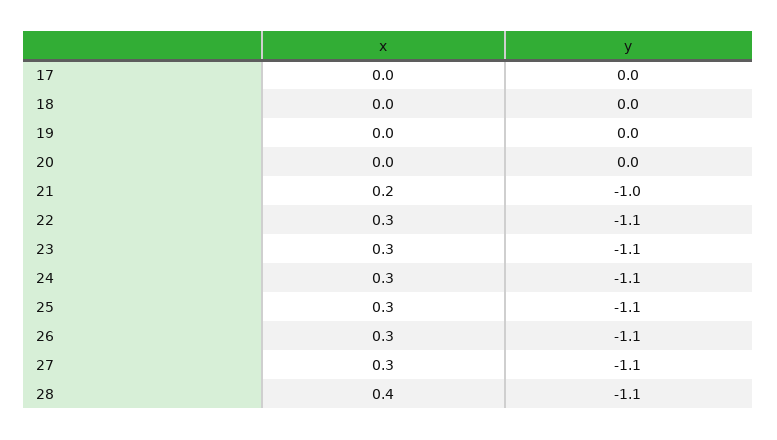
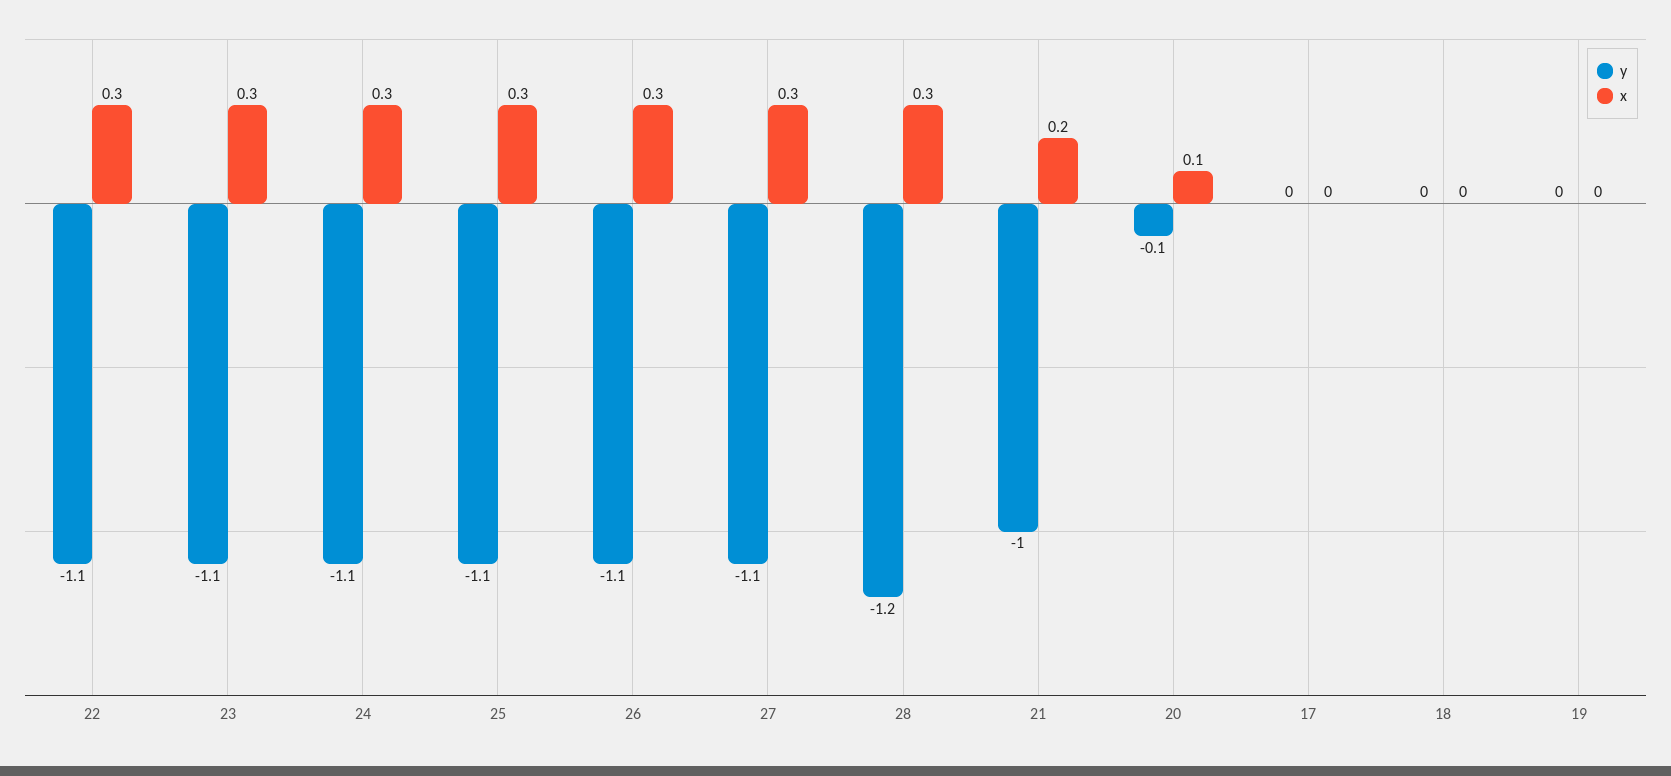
  {
    "x": {
      "17": 0,
      "18": 0,
      "19": 0,
-     "20": 0,
+     "20": 0.1,
      "21": 0.2,
      "22": 0.3,
      "23": 0.3,
      "24": 0.3,
      "25": 0.3,
      "26": 0.3,
      "27": 0.3,
-     "28": 0.4
+     "28": 0.3
    },
    "y": {
      "17": 0,
      "18": 0,
      "19": 0,
-     "20": 0,
+     "20": -0.1,
      "21": -1,
      "22": -1.1,
      "23": -1.1,
      "24": -1.1,
      "25": -1.1,
      "26": -1.1,
      "27": -1.1,
-     "28": -1.1
+     "28": -1.2
    }
  }

